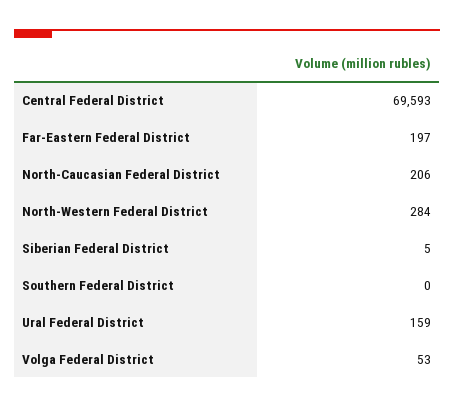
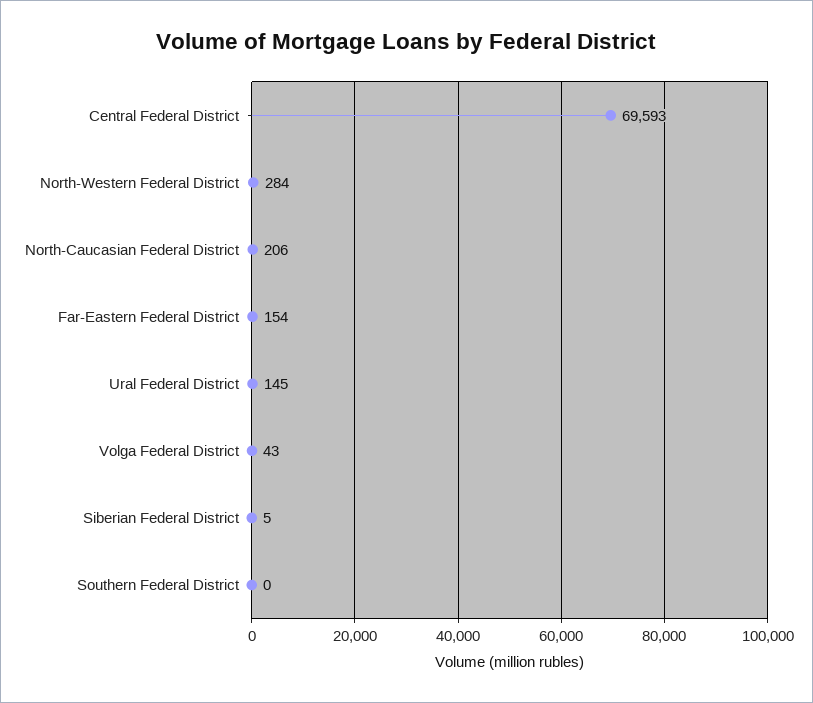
  {
    "Central Federal District": 69593,
-   "Far-Eastern Federal District": 197,
+   "Far-Eastern Federal District": 154,
    "North-Caucasian Federal District": 206,
    "North-Western Federal District": 284,
    "Siberian Federal District": 5,
    "Southern Federal District": 0,
-   "Ural Federal District": 159,
+   "Ural Federal District": 145,
-   "Volga Federal District": 53
+   "Volga Federal District": 43
  }

